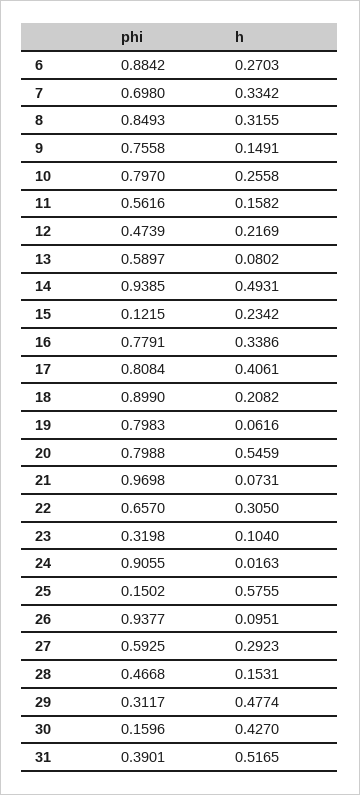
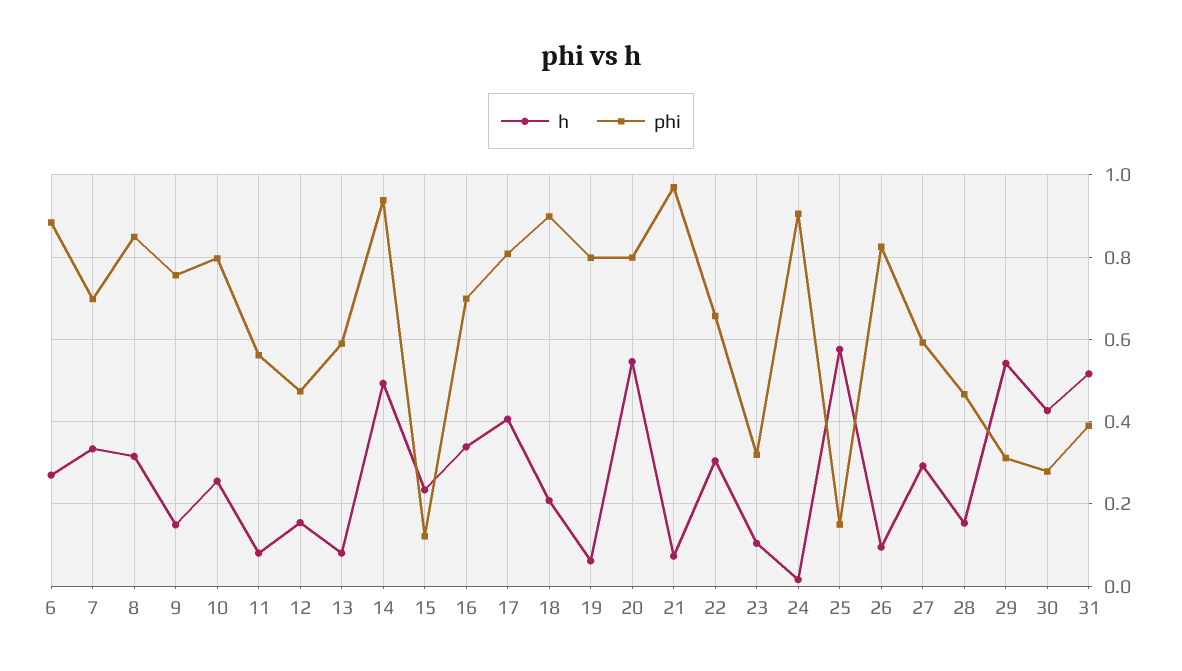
  {
    "phi": {
      "6": 0.8842,
      "7": 0.698,
      "8": 0.8493,
      "9": 0.7558,
      "10": 0.797,
      "11": 0.5616,
      "12": 0.4739,
      "13": 0.5897,
      "14": 0.9385,
      "15": 0.1215,
-     "16": 0.7791,
+     "16": 0.7,
      "17": 0.8084,
      "18": 0.899,
      "19": 0.7983,
      "20": 0.7988,
      "21": 0.9698,
      "22": 0.657,
      "23": 0.3198,
      "24": 0.9055,
      "25": 0.1502,
-     "26": 0.9377,
+     "26": 0.82,
      "27": 0.5925,
      "28": 0.4668,
      "29": 0.3117,
-     "30": 0.1596,
+     "30": 0.28,
      "31": 0.3901
    },
    "h": {
      "6": 0.2703,
      "7": 0.3342,
      "8": 0.3155,
      "9": 0.1491,
      "10": 0.2558,
-     "11": 0.1582,
+     "11": 0.08,
-     "12": 0.2169,
+     "12": 0.16,
      "13": 0.0802,
      "14": 0.4931,
      "15": 0.2342,
      "16": 0.3386,
      "17": 0.4061,
      "18": 0.2082,
      "19": 0.0616,
      "20": 0.5459,
      "21": 0.0731,
      "22": 0.305,
      "23": 0.104,
      "24": 0.0163,
      "25": 0.5755,
      "26": 0.0951,
      "27": 0.2923,
      "28": 0.1531,
-     "29": 0.4774,
+     "29": 0.54,
      "30": 0.427,
      "31": 0.5165
    }
  }

